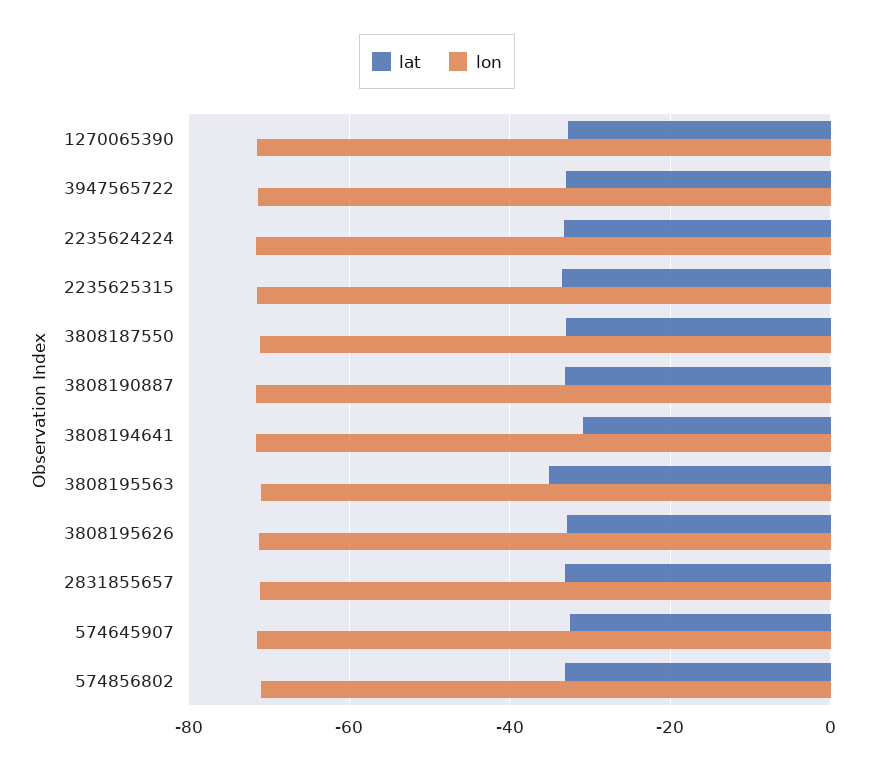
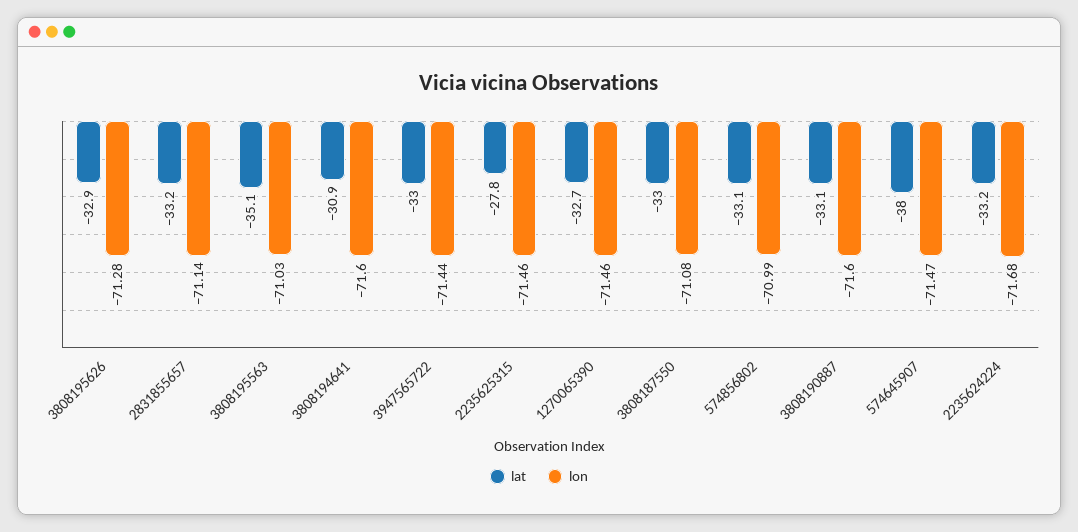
  {
    "lat": {
      "1270065390": -32.7,
      "3947565722": -33,
      "2235624224": -33.2,
-     "2235625315": -34,
+     "2235625315": -27.8,
      "3808187550": -33,
      "3808190887": -33.1,
      "3808194641": -30.9,
      "3808195563": -35.1,
      "3808195626": -32.9,
      "2831855657": -33.2,
-     "574645907": -32,
+     "574645907": -38,
      "574856802": -33.1
    },
    "lon": {
      "1270065390": -71.46,
      "3947565722": -71.44,
      "2235624224": -71.68,
      "2235625315": -71.46,
      "3808187550": -71.08,
      "3808190887": -71.6,
      "3808194641": -71.6,
      "3808195563": -71.03,
      "3808195626": -71.28,
      "2831855657": -71.14,
      "574645907": -71.47,
      "574856802": -70.99
    }
  }

